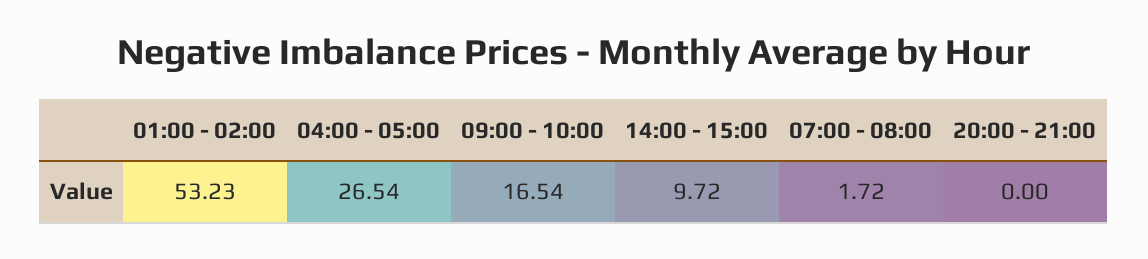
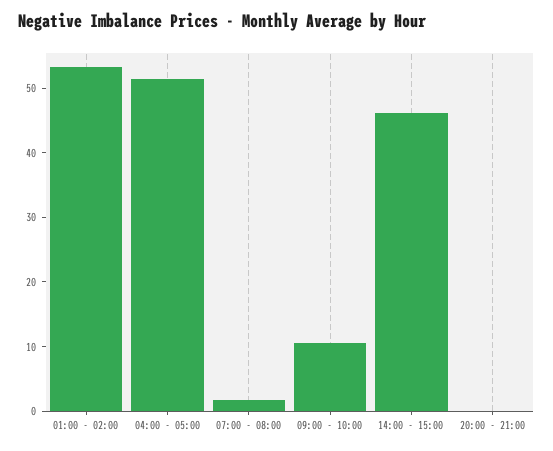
  {
    "01:00 - 02:00": 53.23,
-   "04:00 - 05:00": 26.54,
+   "04:00 - 05:00": 52,
-   "09:00 - 10:00": 16.54,
+   "09:00 - 10:00": 10,
-   "14:00 - 15:00": 9.72,
+   "14:00 - 15:00": 46,
    "07:00 - 08:00": 1.72,
    "20:00 - 21:00": 0
  }

